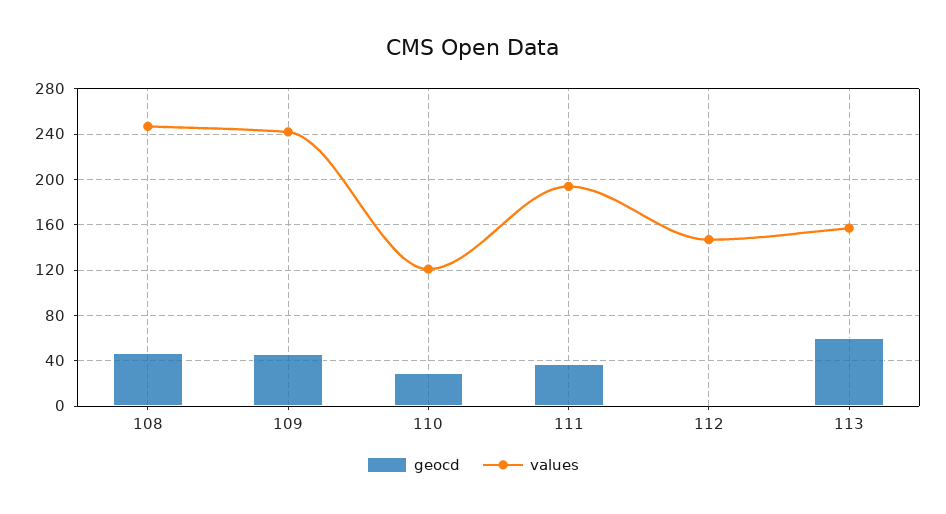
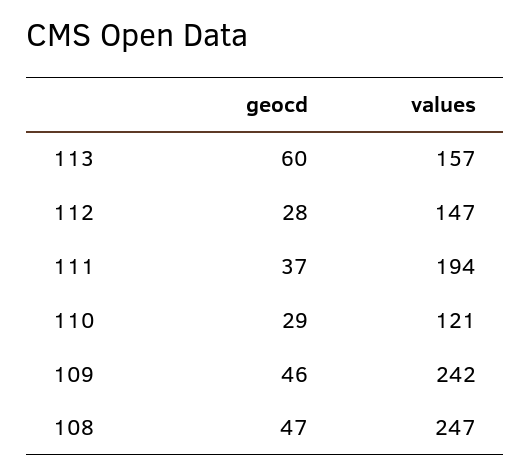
  {
    "geocd": {
      "108": 47,
      "109": 46,
      "110": 29,
      "111": 37,
-     "112": 0,
+     "112": 28,
      "113": 60
    },
    "values": {
      "108": 247,
      "109": 242,
      "110": 121,
      "111": 194,
      "112": 147,
      "113": 157
    }
  }

